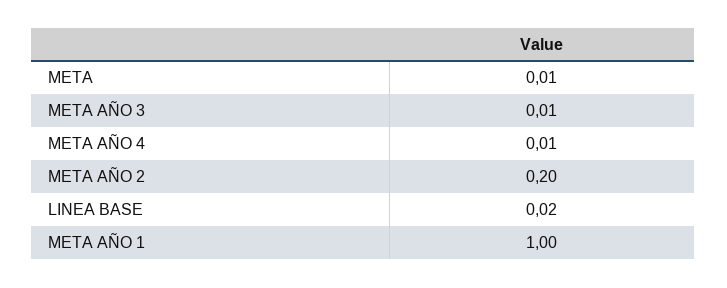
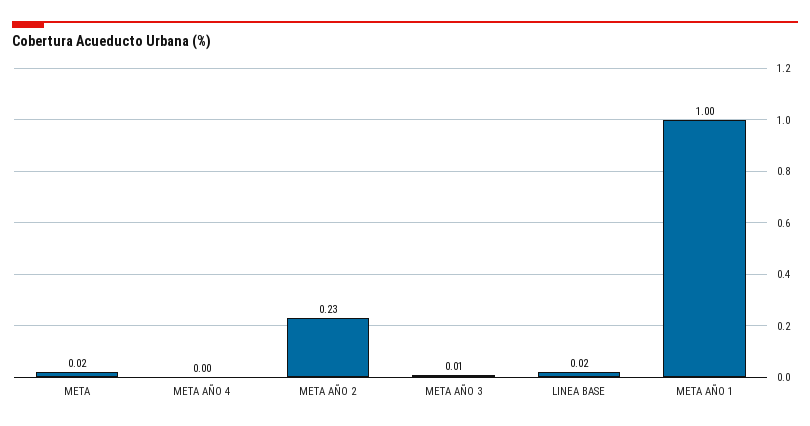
  {
-   "META": 0.01,
+   "META": 0.02,
    "META AÑO 3": 0.01,
-   "META AÑO 4": 0.01,
+   "META AÑO 4": 0,
-   "META AÑO 2": 0.2,
+   "META AÑO 2": 0.23,
    "LINEA BASE": 0.02,
    "META AÑO 1": 1
  }

